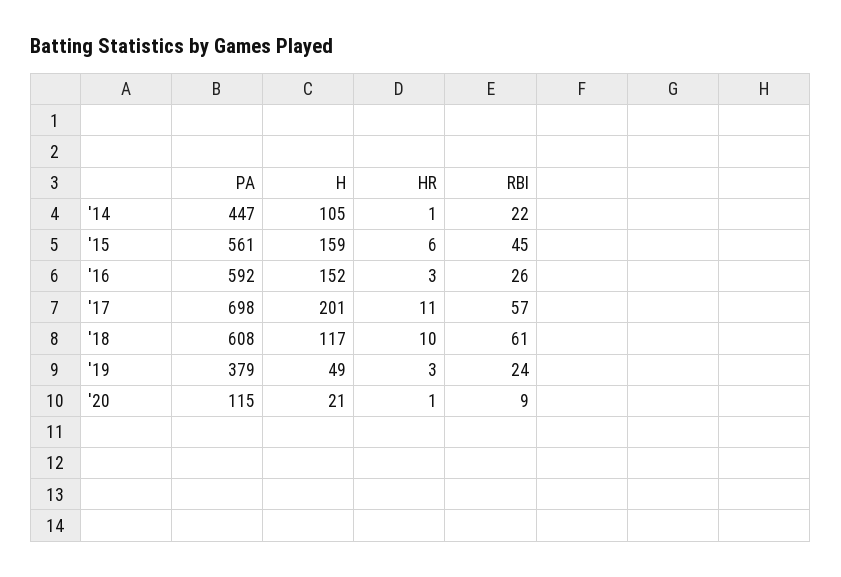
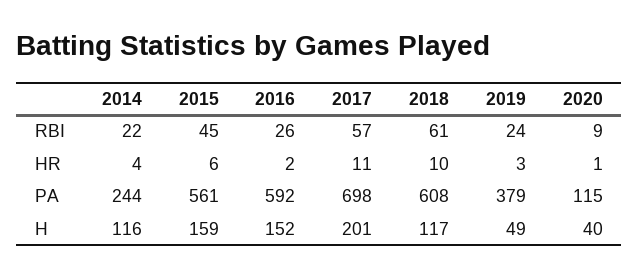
  {
    "PA": {
-     "'14": 447,
+     "'14": 244,
      "'15": 561,
      "'16": 592,
      "'17": 698,
      "'18": 608,
      "'19": 379,
      "'20": 115
    },
    "H": {
-     "'14": 105,
+     "'14": 116,
      "'15": 159,
      "'16": 152,
      "'17": 201,
      "'18": 117,
      "'19": 49,
-     "'20": 21
+     "'20": 40
    },
    "HR": {
-     "'14": 1,
+     "'14": 4,
      "'15": 6,
-     "'16": 3,
+     "'16": 2,
      "'17": 11,
      "'18": 10,
      "'19": 3,
      "'20": 1
    },
    "RBI": {
      "'14": 22,
      "'15": 45,
      "'16": 26,
      "'17": 57,
      "'18": 61,
      "'19": 24,
      "'20": 9
    }
  }

